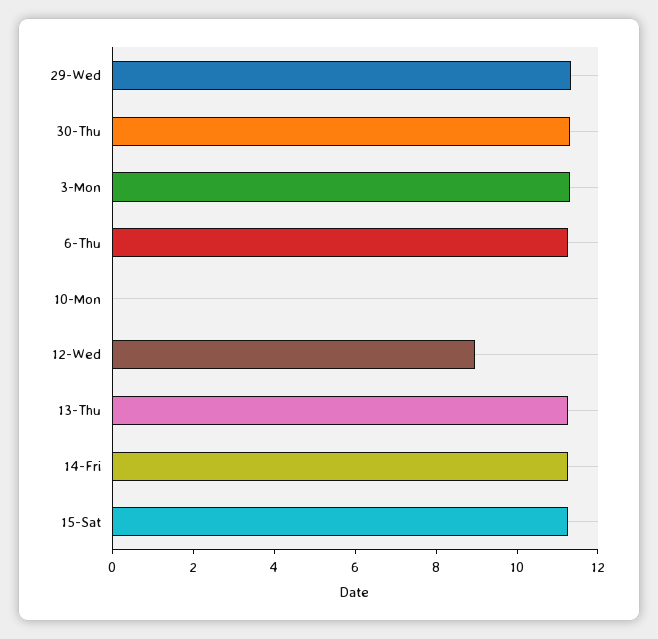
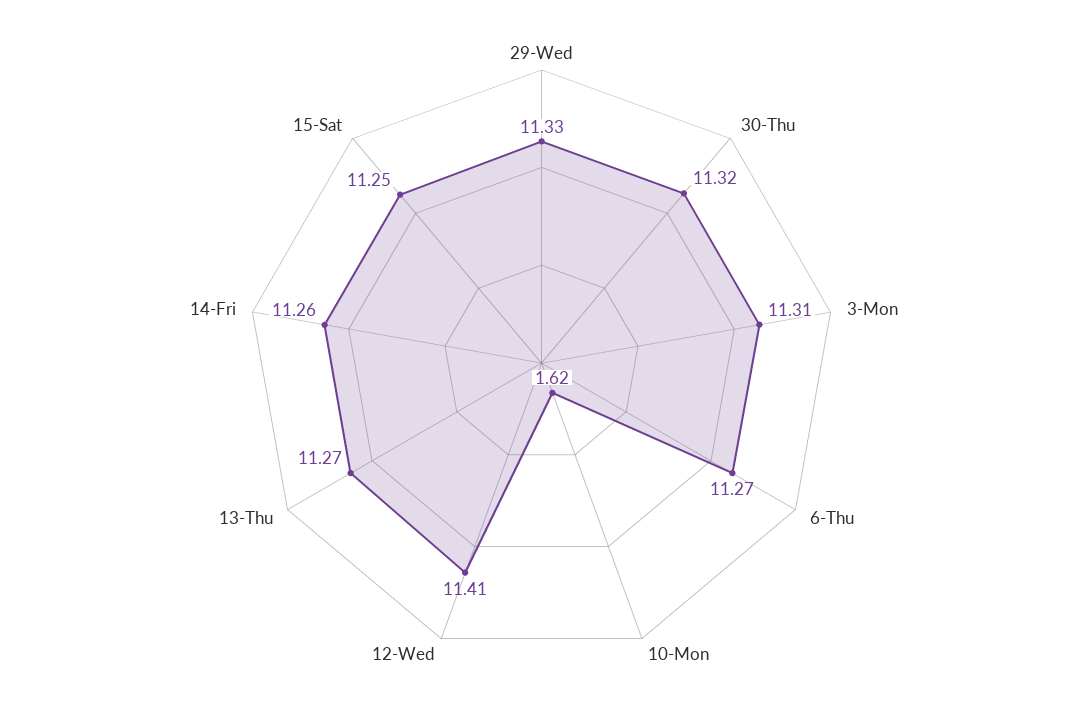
  {
    "29-Wed": 11.33,
    "30-Thu": 11.32,
    "3-Mon": 11.31,
    "6-Thu": 11.27,
-   "10-Mon": 0,
+   "10-Mon": 1.62,
-   "12-Wed": 9,
+   "12-Wed": 11.41,
    "13-Thu": 11.27,
    "14-Fri": 11.26,
    "15-Sat": 11.25
  }

